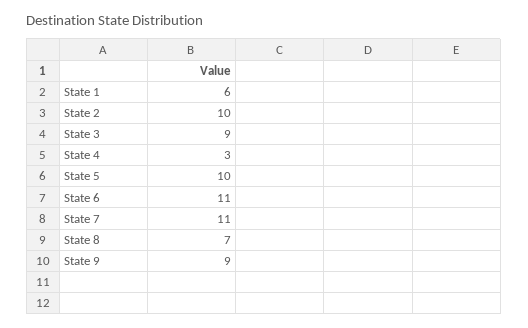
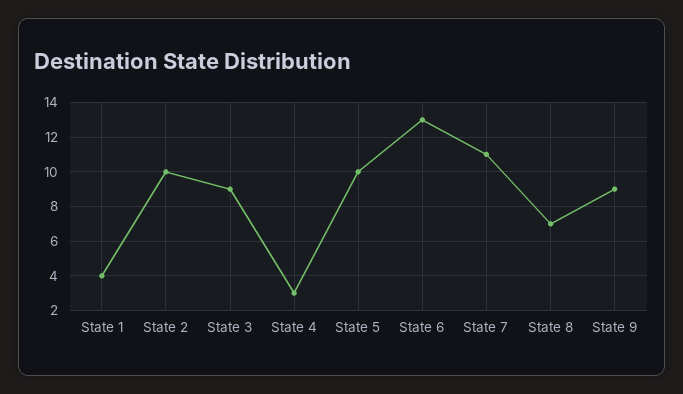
  {
-   "State 1": 6,
+   "State 1": 4,
    "State 2": 10,
    "State 3": 9,
    "State 4": 3,
    "State 5": 10,
-   "State 6": 11,
+   "State 6": 13,
    "State 7": 11,
    "State 8": 7,
    "State 9": 9
  }

